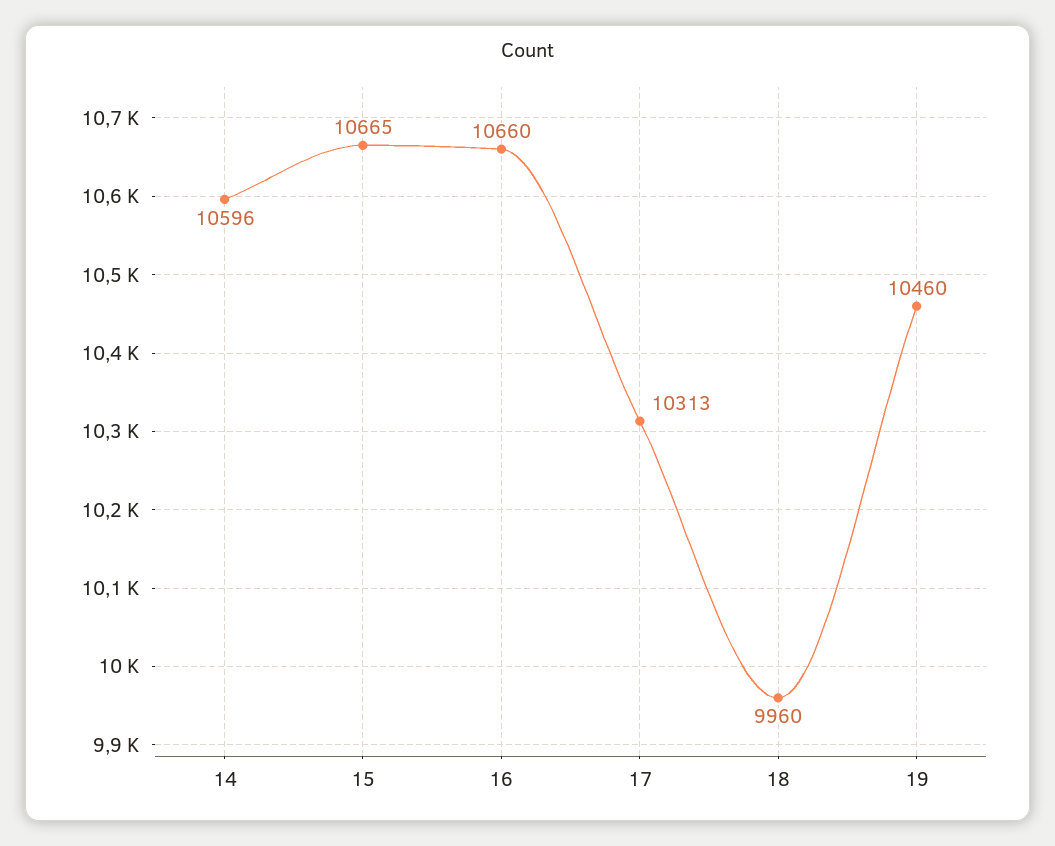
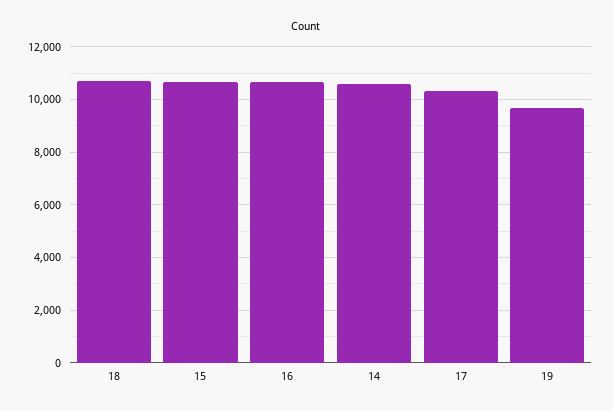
  {
    "14": 10596,
    "15": 10665,
    "16": 10660,
    "17": 10313,
-   "18": 9960,
+   "18": 10750,
-   "19": 10460
+   "19": 9750
  }

